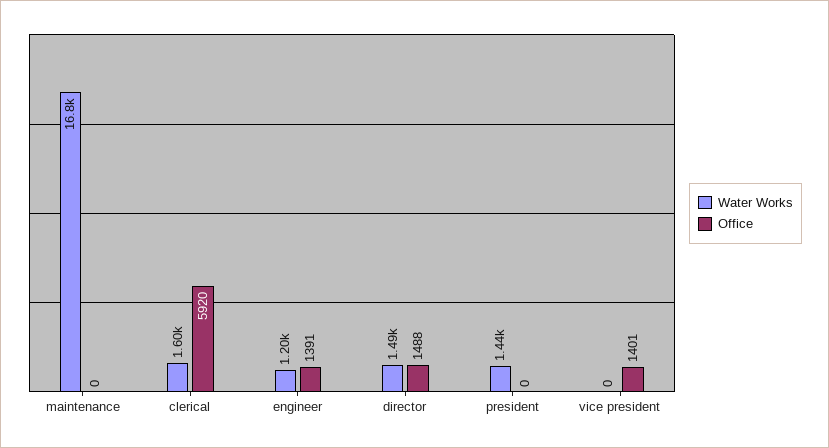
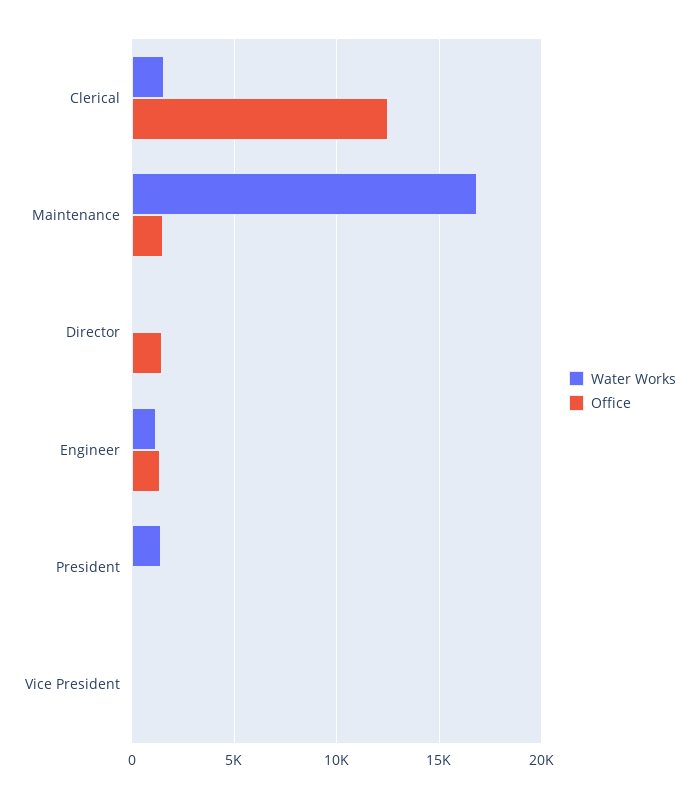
  {
    "Water Works": {
      "maintenance": 16800,
      "clerical": 1600,
      "engineer": 1200,
-     "director": 1490,
+     "director": 0,
      "president": 1440,
      "vice president": 0
    },
    "Office": {
-     "maintenance": 0,
+     "maintenance": 1500,
-     "clerical": 5920,
+     "clerical": 12500,
      "engineer": 1391,
      "director": 1488,
      "president": 0,
-     "vice president": 1401
+     "vice president": 0
    }
  }

